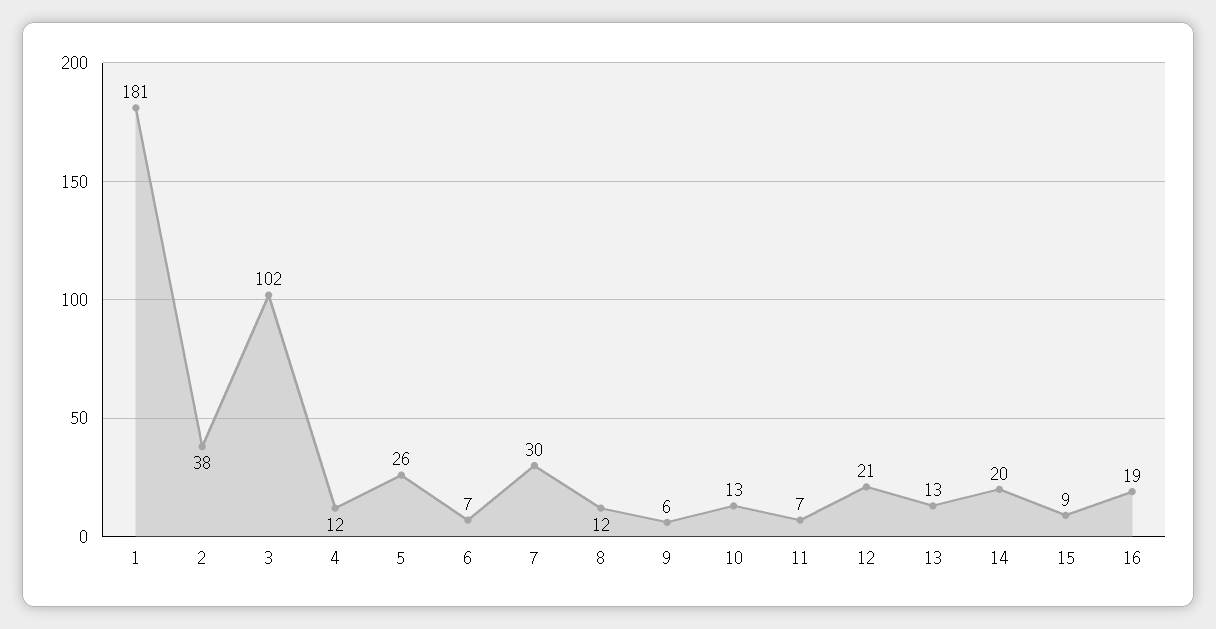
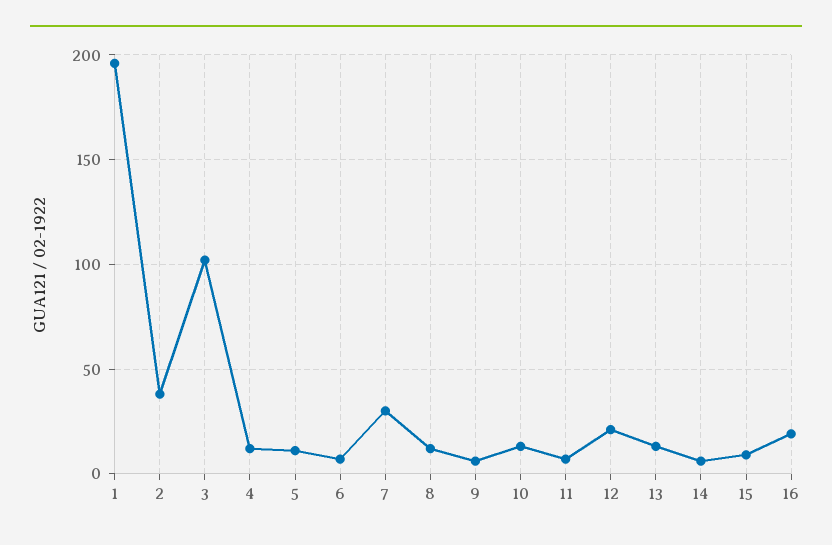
  {
-   "1": 181,
+   "1": 195,
    "2": 38,
    "3": 102,
    "4": 12,
-   "5": 26,
+   "5": 10,
    "6": 7,
    "7": 30,
    "8": 12,
    "9": 6,
    "10": 13,
    "11": 7,
    "12": 21,
    "13": 13,
-   "14": 20,
+   "14": 5,
    "15": 9,
    "16": 19
  }

